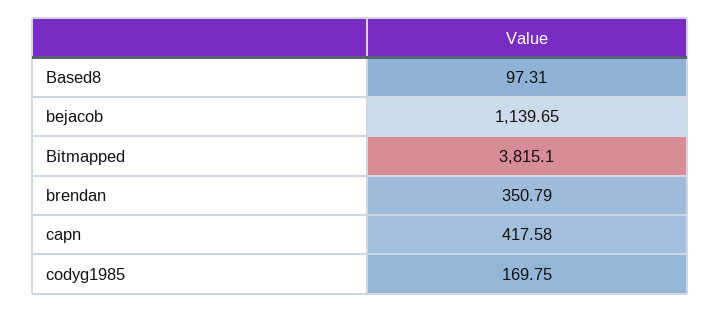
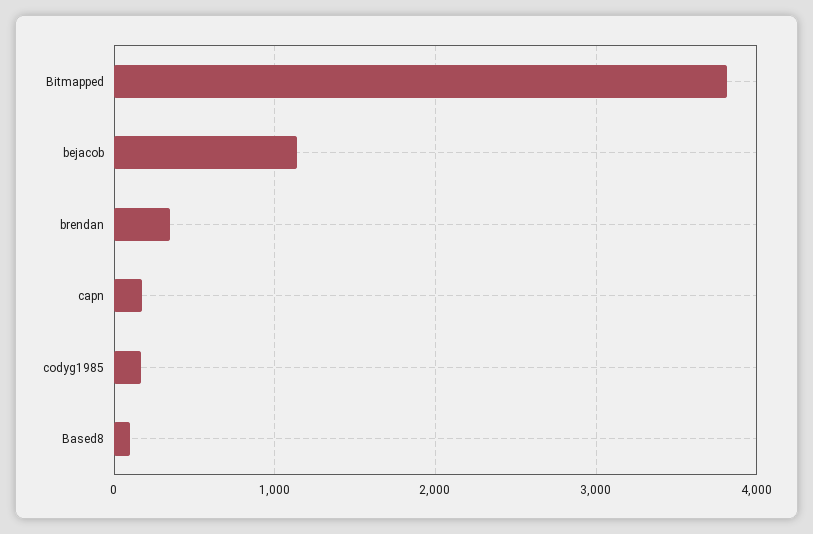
  {
    "Based8": 97.31,
    "bejacob": 1139.65,
    "Bitmapped": 3815.1,
    "brendan": 350.79,
-   "capn": 417.58,
+   "capn": 200,
    "codyg1985": 169.75
  }

